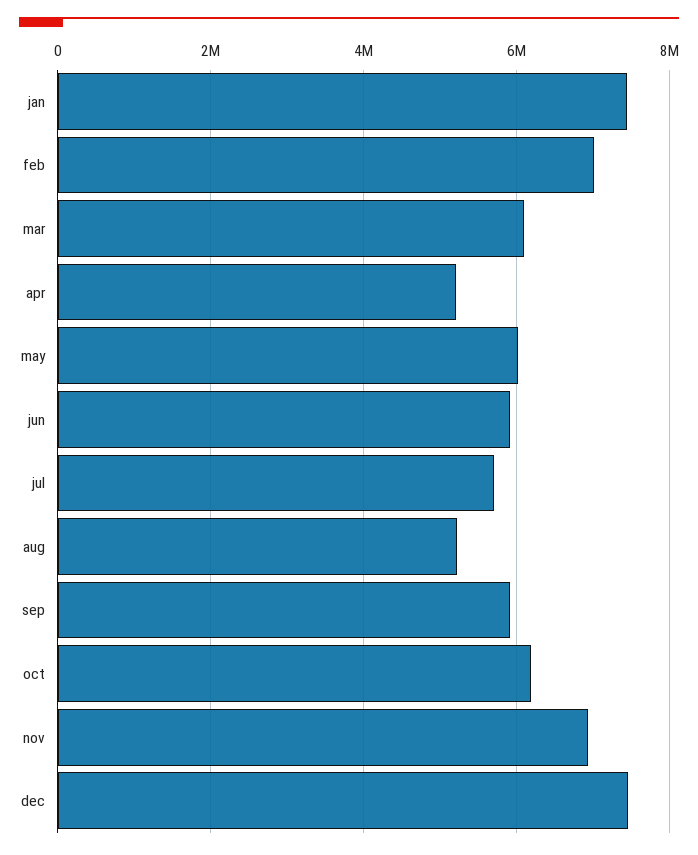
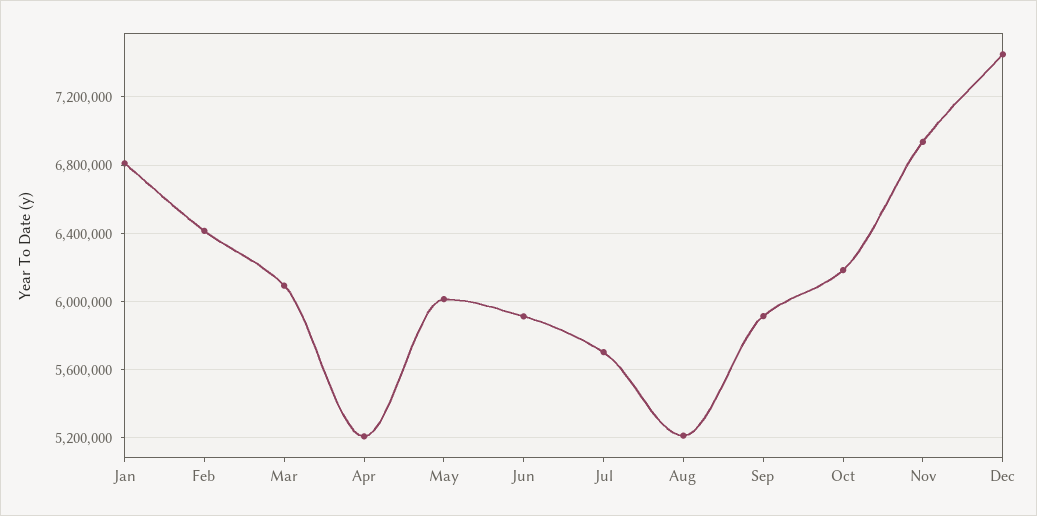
  {
-   "jan": 7400000,
+   "jan": 6800000,
-   "feb": 7000000,
+   "feb": 6400000,
    "mar": 6100000,
    "apr": 5200000,
    "may": 6000000,
    "jun": 5900000,
    "jul": 5700000,
    "aug": 5200000,
    "sep": 5900000,
    "oct": 6200000,
    "nov": 6950000,
    "dec": 7450000
  }

